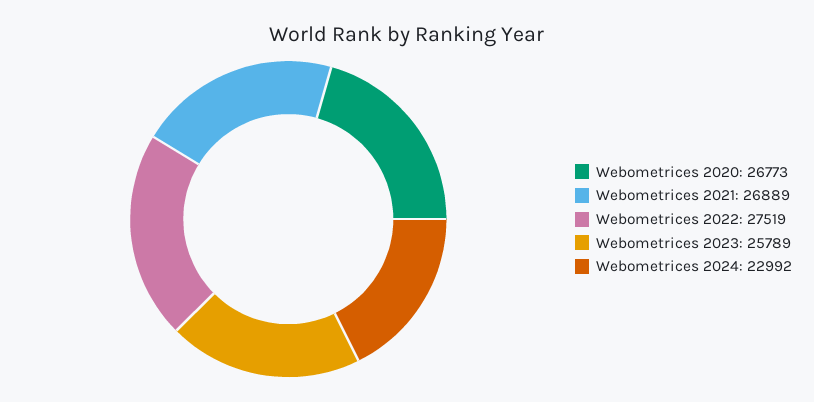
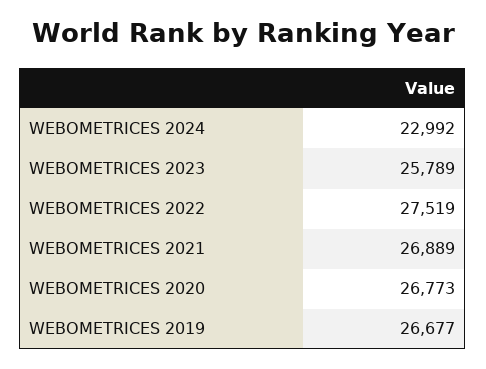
  {
    "Webometrices 2020": 26773,
    "Webometrices 2021": 26889,
    "Webometrices 2022": 27519,
    "Webometrices 2023": 25789,
-   "Webometrices 2024": 22992
+   "Webometrices 2024": 22992,
+   "WEBOMETRICES 2019": 26677
  }

